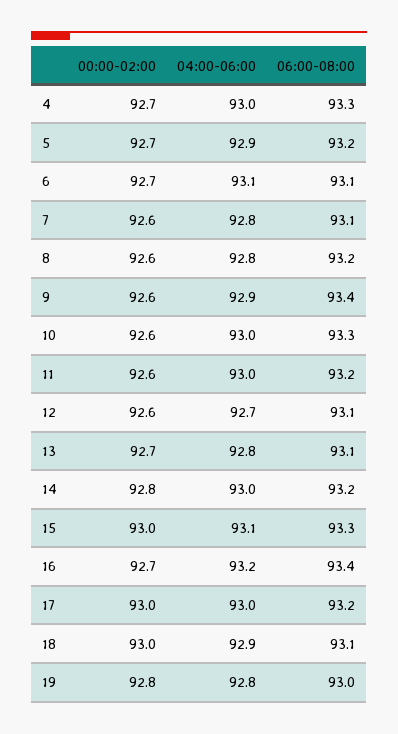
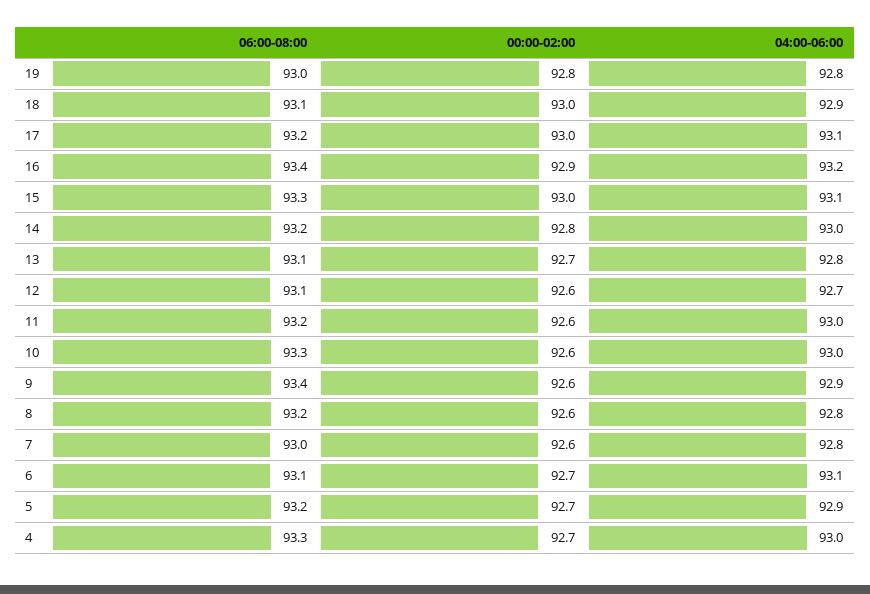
  {
    "00:00-02:00": {
      "4": 92.7,
      "5": 92.7,
      "6": 92.7,
      "7": 92.6,
      "8": 92.6,
      "9": 92.6,
      "10": 92.6,
      "11": 92.6,
      "12": 92.6,
      "13": 92.7,
      "14": 92.8,
      "15": 93,
-     "16": 92.7,
+     "16": 92.9,
      "17": 93,
      "18": 93,
      "19": 92.8
    },
    "04:00-06:00": {
      "4": 93,
      "5": 92.9,
      "6": 93.1,
      "7": 92.8,
      "8": 92.8,
      "9": 92.9,
      "10": 93,
      "11": 93,
      "12": 92.7,
      "13": 92.8,
      "14": 93,
      "15": 93.1,
      "16": 93.2,
-     "17": 93,
+     "17": 93.1,
      "18": 92.9,
      "19": 92.8
    },
    "06:00-08:00": {
      "4": 93.3,
      "5": 93.2,
      "6": 93.1,
-     "7": 93.1,
+     "7": 93,
      "8": 93.2,
      "9": 93.4,
      "10": 93.3,
      "11": 93.2,
      "12": 93.1,
      "13": 93.1,
      "14": 93.2,
      "15": 93.3,
      "16": 93.4,
      "17": 93.2,
      "18": 93.1,
      "19": 93
    }
  }

